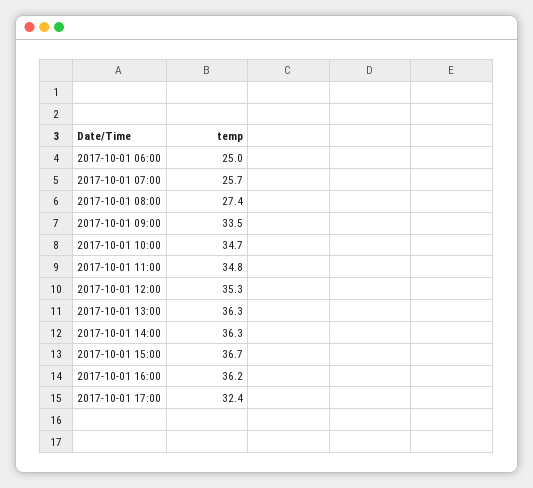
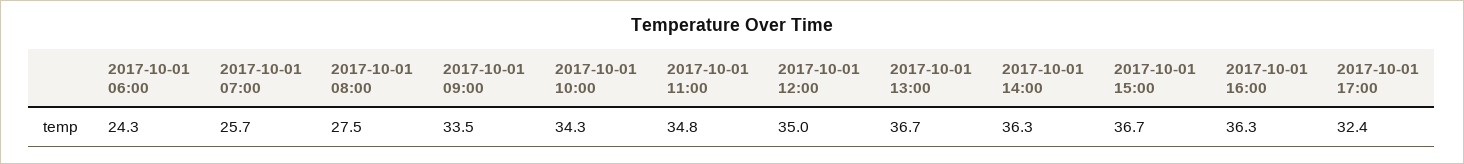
  {
-   "2017-10-01 06:00": 25,
+   "2017-10-01 06:00": 24.3,
    "2017-10-01 07:00": 25.7,
-   "2017-10-01 08:00": 27.4,
+   "2017-10-01 08:00": 27.5,
    "2017-10-01 09:00": 33.5,
-   "2017-10-01 10:00": 34.7,
+   "2017-10-01 10:00": 34.3,
    "2017-10-01 11:00": 34.8,
-   "2017-10-01 12:00": 35.3,
+   "2017-10-01 12:00": 35,
-   "2017-10-01 13:00": 36.3,
+   "2017-10-01 13:00": 36.7,
    "2017-10-01 14:00": 36.3,
    "2017-10-01 15:00": 36.7,
-   "2017-10-01 16:00": 36.2,
+   "2017-10-01 16:00": 36.3,
    "2017-10-01 17:00": 32.4
  }

